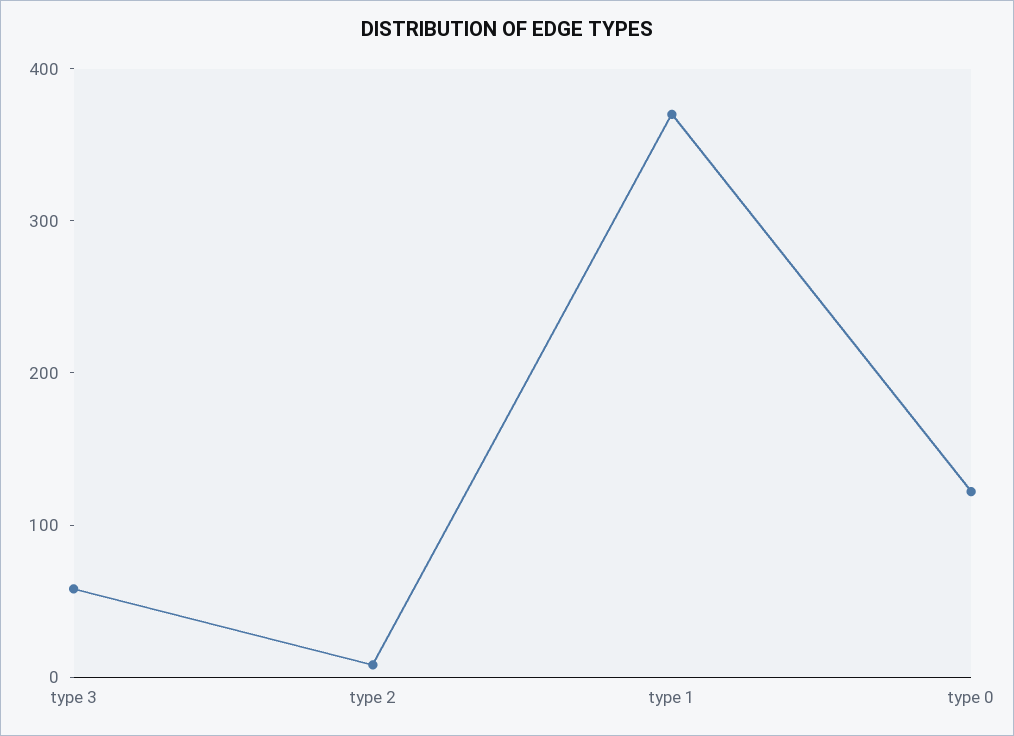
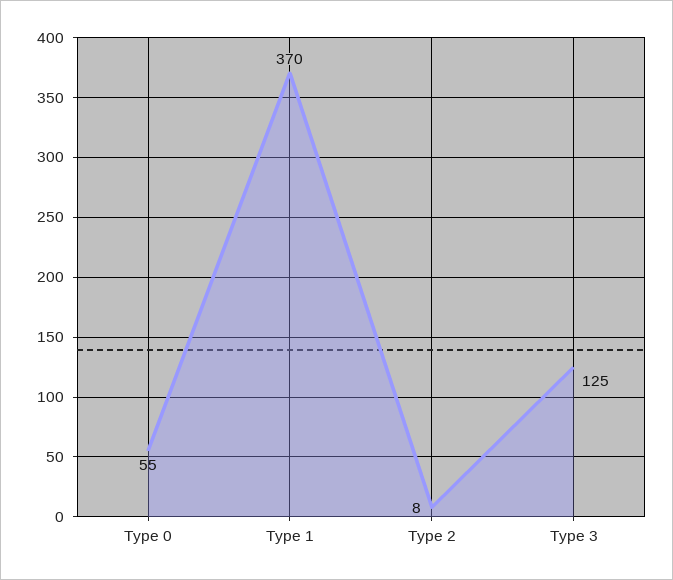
  {
-   "type 3": 60,
+   "type 3": 125,
    "type 2": 8,
    "type 1": 370,
-   "type 0": 120
+   "type 0": 55
  }

